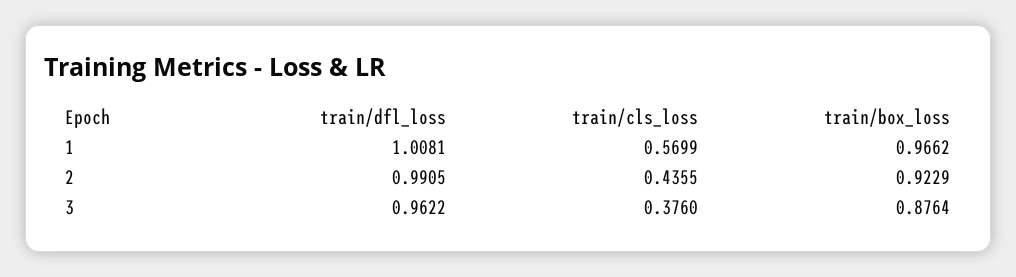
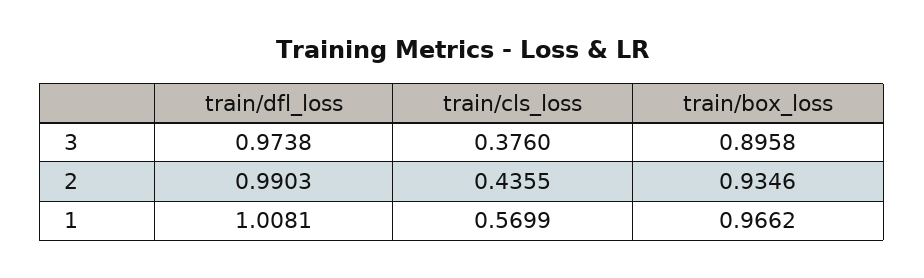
  {
    "train/dfl_loss": {
      "1": 1.0081,
-     "2": 0.9905,
+     "2": 0.9903,
-     "3": 0.9622
+     "3": 0.9738
    },
    "train/cls_loss": {
      "1": 0.5699,
      "2": 0.4355,
      "3": 0.376
    },
    "train/box_loss": {
      "1": 0.9662,
-     "2": 0.9229,
+     "2": 0.9346,
-     "3": 0.8764
+     "3": 0.8958
    }
  }

